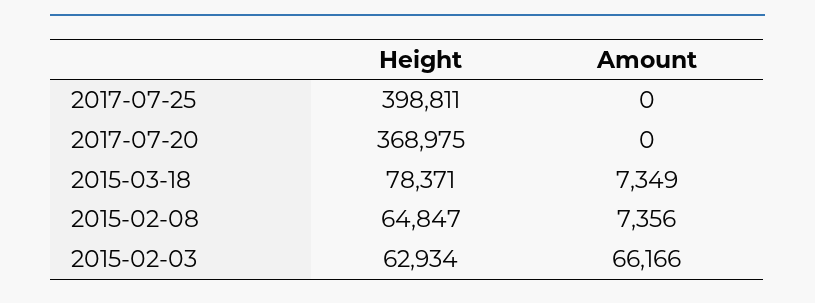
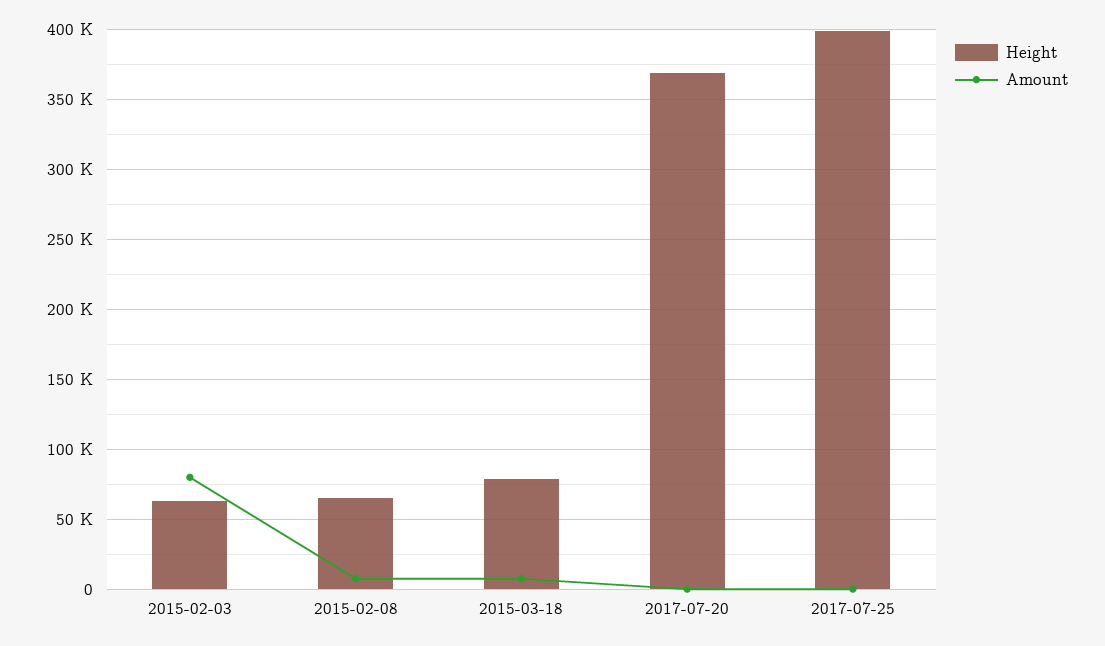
  {
    "Height": {
      "2017-07-25": 398811,
      "2017-07-20": 368975,
      "2015-03-18": 78371,
      "2015-02-08": 64847,
      "2015-02-03": 62934
    },
    "Amount": {
      "2017-07-25": 0,
      "2017-07-20": 0,
      "2015-03-18": 7349,
      "2015-02-08": 7356,
-     "2015-02-03": 66166
+     "2015-02-03": 80000
    }
  }

